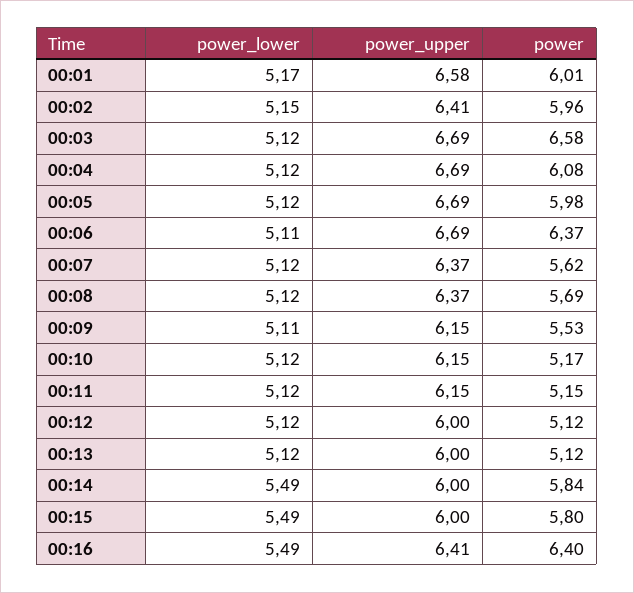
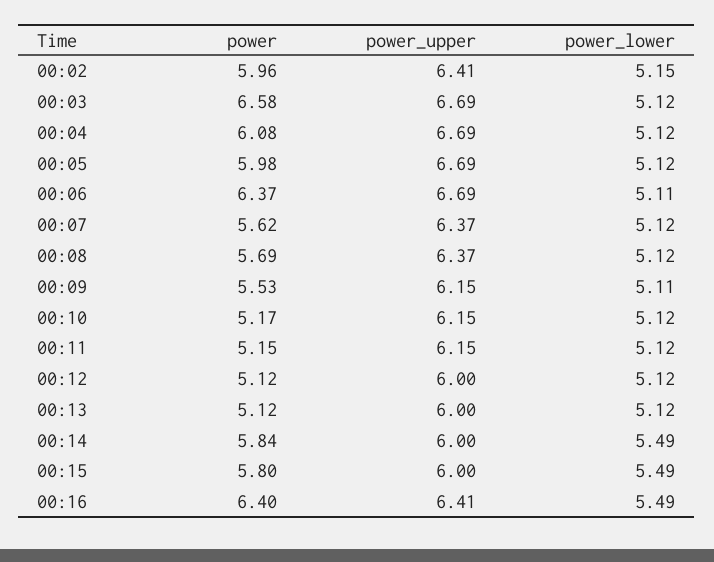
  {
    "power_lower": {
-     "00:01": 5.17,
      "00:02": 5.15,
      "00:03": 5.12,
      "00:04": 5.12,
      "00:05": 5.12,
      "00:06": 5.11,
      "00:07": 5.12,
      "00:08": 5.12,
      "00:09": 5.11,
      "00:10": 5.12,
      "00:11": 5.12,
      "00:12": 5.12,
      "00:13": 5.12,
      "00:14": 5.49,
      "00:15": 5.49,
      "00:16": 5.49
    },
    "power_upper": {
-     "00:01": 6.58,
      "00:02": 6.41,
      "00:03": 6.69,
      "00:04": 6.69,
      "00:05": 6.69,
      "00:06": 6.69,
      "00:07": 6.37,
      "00:08": 6.37,
      "00:09": 6.15,
      "00:10": 6.15,
      "00:11": 6.15,
      "00:12": 6,
      "00:13": 6,
      "00:14": 6,
      "00:15": 6,
      "00:16": 6.41
    },
    "power": {
-     "00:01": 6.01,
      "00:02": 5.96,
      "00:03": 6.58,
      "00:04": 6.08,
      "00:05": 5.98,
      "00:06": 6.37,
      "00:07": 5.62,
      "00:08": 5.69,
      "00:09": 5.53,
      "00:10": 5.17,
      "00:11": 5.15,
      "00:12": 5.12,
      "00:13": 5.12,
      "00:14": 5.84,
      "00:15": 5.8,
      "00:16": 6.4
    }
  }

